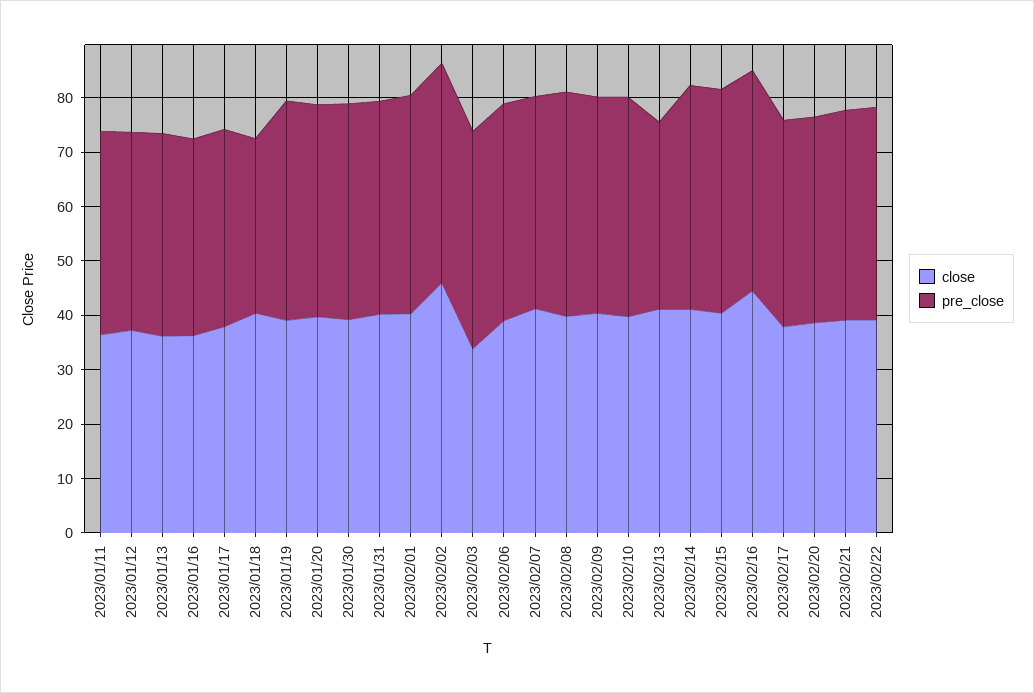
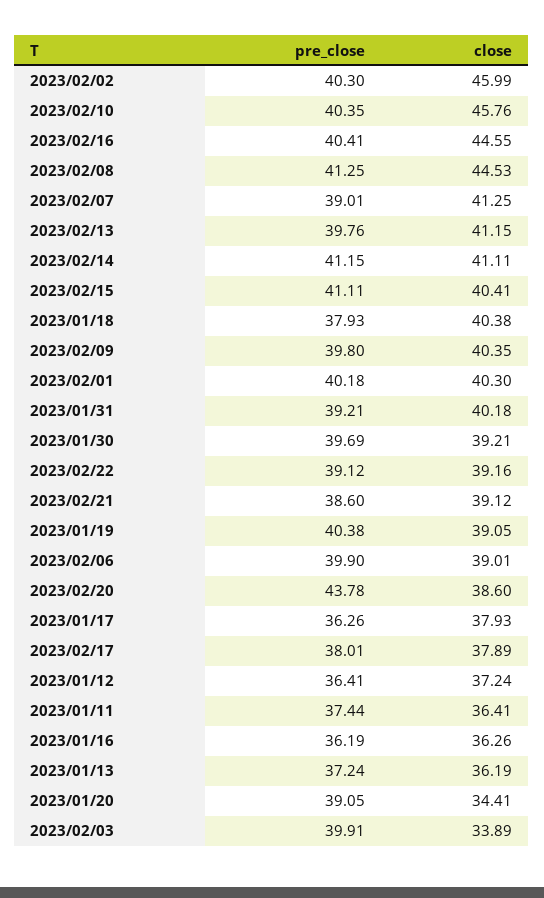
  {
    "close": {
      "2023/01/11": 36.41,
      "2023/01/12": 37.24,
      "2023/01/13": 36.19,
      "2023/01/16": 36.26,
      "2023/01/17": 37.93,
      "2023/01/18": 40.38,
      "2023/01/19": 39.05,
-     "2023/01/20": 40,
+     "2023/01/20": 34.41,
      "2023/01/30": 39.21,
      "2023/01/31": 40.18,
      "2023/02/01": 40.3,
      "2023/02/02": 45.99,
      "2023/02/03": 33.89,
      "2023/02/06": 39.01,
      "2023/02/07": 41.25,
-     "2023/02/08": 40,
+     "2023/02/08": 44.53,
      "2023/02/09": 40.35,
-     "2023/02/10": 40,
+     "2023/02/10": 45.76,
      "2023/02/13": 41.15,
      "2023/02/14": 41.11,
      "2023/02/15": 40.41,
      "2023/02/16": 44.55,
      "2023/02/17": 37.89,
      "2023/02/20": 38.6,
      "2023/02/21": 39.12,
      "2023/02/22": 39.16
    },
    "pre_close": {
      "2023/01/11": 37.44,
      "2023/01/12": 36.41,
      "2023/01/13": 37.24,
      "2023/01/16": 36.19,
      "2023/01/17": 36.26,
-     "2023/01/18": 32,
+     "2023/01/18": 37.93,
      "2023/01/19": 40.38,
      "2023/01/20": 39.05,
      "2023/01/30": 39.69,
      "2023/01/31": 39.21,
      "2023/02/01": 40.18,
      "2023/02/02": 40.3,
      "2023/02/03": 39.91,
      "2023/02/06": 39.9,
      "2023/02/07": 39.01,
      "2023/02/08": 41.25,
      "2023/02/09": 39.8,
      "2023/02/10": 40.35,
-     "2023/02/13": 34,
+     "2023/02/13": 39.76,
      "2023/02/14": 41.15,
      "2023/02/15": 41.11,
      "2023/02/16": 40.41,
      "2023/02/17": 38.01,
-     "2023/02/20": 38,
+     "2023/02/20": 43.78,
      "2023/02/21": 38.6,
      "2023/02/22": 39.12
    }
  }

